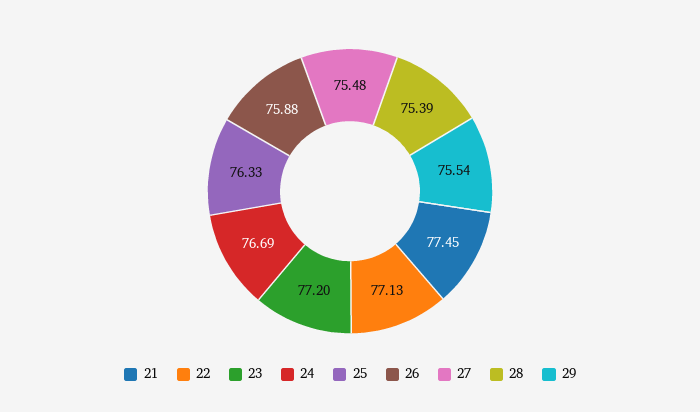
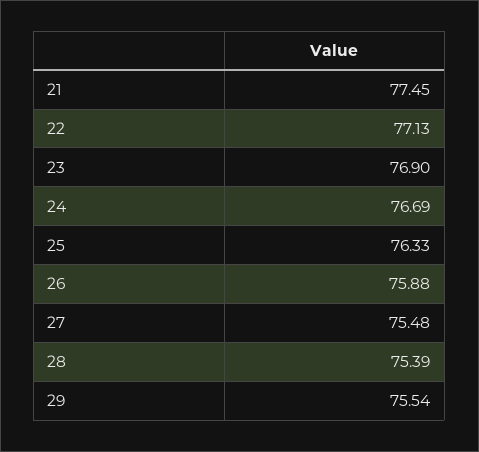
  {
    "21": 77.45,
    "22": 77.13,
-   "23": 77.2,
+   "23": 76.9,
    "24": 76.69,
    "25": 76.33,
    "26": 75.88,
    "27": 75.48,
    "28": 75.39,
    "29": 75.54
  }

